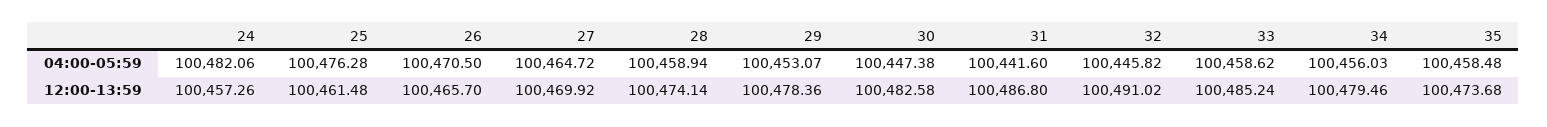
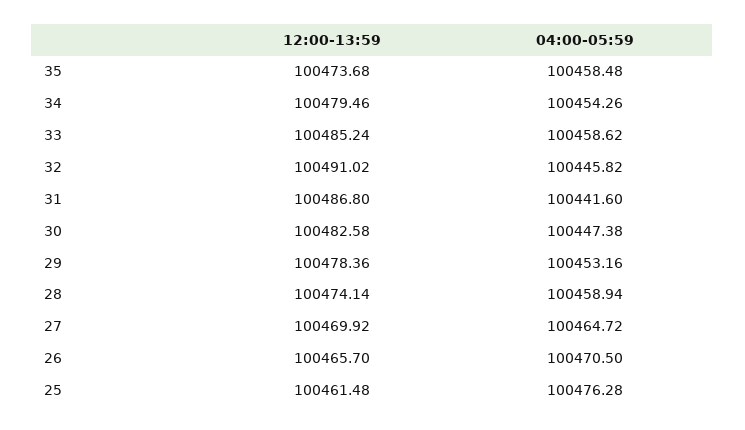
  {
-   "24": {
-     "04:00-05:59": 100482.06,
-     "12:00-13:59": 100457.26
-   },
    "25": {
      "04:00-05:59": 100476.28,
      "12:00-13:59": 100461.48
    },
    "26": {
      "04:00-05:59": 100470.5,
      "12:00-13:59": 100465.7
    },
    "27": {
      "04:00-05:59": 100464.72,
      "12:00-13:59": 100469.92
    },
    "28": {
      "04:00-05:59": 100458.94,
      "12:00-13:59": 100474.14
    },
    "29": {
-     "04:00-05:59": 100453.07,
+     "04:00-05:59": 100453.16,
      "12:00-13:59": 100478.36
    },
    "30": {
      "04:00-05:59": 100447.38,
      "12:00-13:59": 100482.58
    },
    "31": {
      "04:00-05:59": 100441.6,
      "12:00-13:59": 100486.8
    },
    "32": {
      "04:00-05:59": 100445.82,
      "12:00-13:59": 100491.02
    },
    "33": {
      "04:00-05:59": 100458.62,
      "12:00-13:59": 100485.24
    },
    "34": {
-     "04:00-05:59": 100456.03,
+     "04:00-05:59": 100454.26,
      "12:00-13:59": 100479.46
    },
    "35": {
      "04:00-05:59": 100458.48,
      "12:00-13:59": 100473.68
    }
  }

